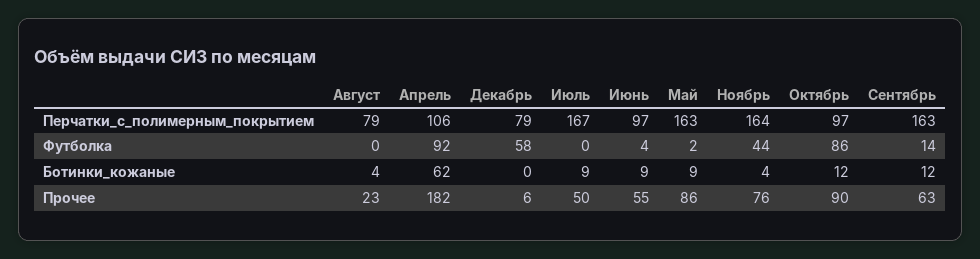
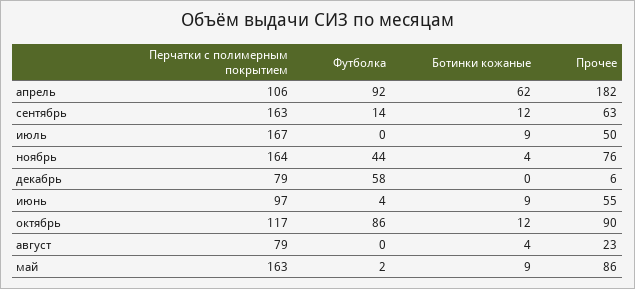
  {
    "Август": {
      "Перчатки_с_полимерным_покрытием": 79,
      "Футболка": 0,
      "Ботинки_кожаные": 4,
      "Прочее": 23
    },
    "Апрель": {
      "Перчатки_с_полимерным_покрытием": 106,
      "Футболка": 92,
      "Ботинки_кожаные": 62,
      "Прочее": 182
    },
    "Декабрь": {
      "Перчатки_с_полимерным_покрытием": 79,
      "Футболка": 58,
      "Ботинки_кожаные": 0,
      "Прочее": 6
    },
    "Июль": {
      "Перчатки_с_полимерным_покрытием": 167,
      "Футболка": 0,
      "Ботинки_кожаные": 9,
      "Прочее": 50
    },
    "Июнь": {
      "Перчатки_с_полимерным_покрытием": 97,
      "Футболка": 4,
      "Ботинки_кожаные": 9,
      "Прочее": 55
    },
    "Май": {
      "Перчатки_с_полимерным_покрытием": 163,
      "Футболка": 2,
      "Ботинки_кожаные": 9,
      "Прочее": 86
    },
    "Ноябрь": {
      "Перчатки_с_полимерным_покрытием": 164,
      "Футболка": 44,
      "Ботинки_кожаные": 4,
      "Прочее": 76
    },
    "Октябрь": {
-     "Перчатки_с_полимерным_покрытием": 97,
+     "Перчатки_с_полимерным_покрытием": 117,
      "Футболка": 86,
      "Ботинки_кожаные": 12,
      "Прочее": 90
    },
    "Сентябрь": {
      "Перчатки_с_полимерным_покрытием": 163,
      "Футболка": 14,
      "Ботинки_кожаные": 12,
      "Прочее": 63
    }
  }

